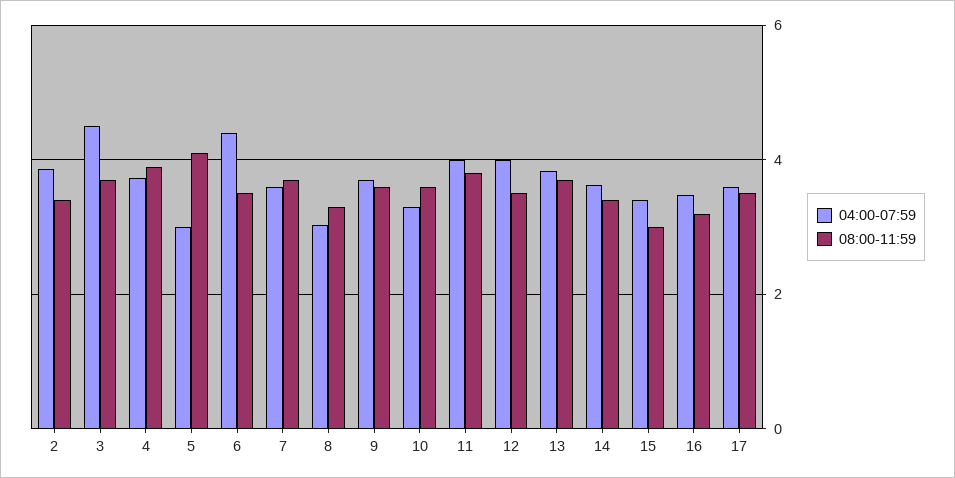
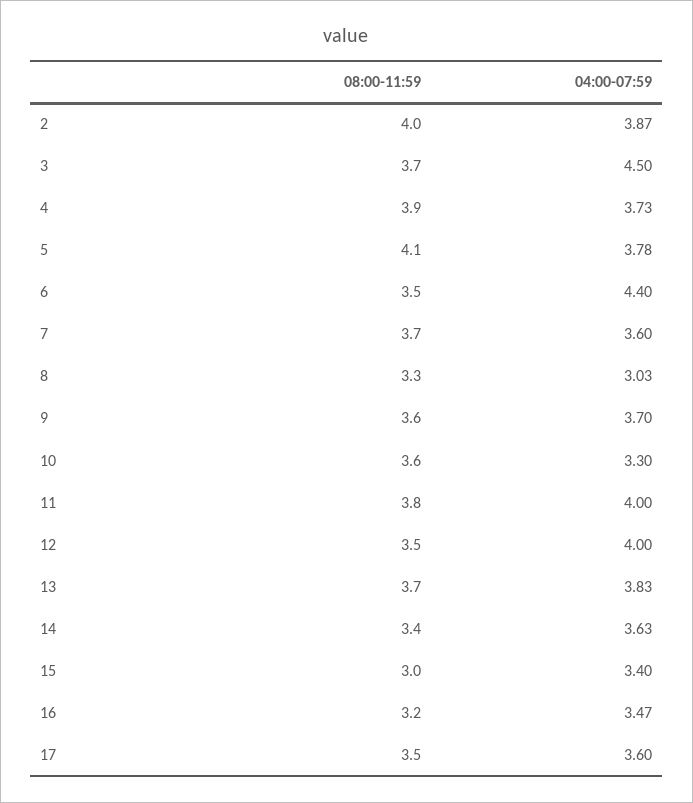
  {
    "04:00-07:59": {
      "2": 3.87,
      "3": 4.5,
      "4": 3.73,
-     "5": 3,
+     "5": 3.78,
      "6": 4.4,
      "7": 3.6,
      "8": 3.03,
      "9": 3.7,
      "10": 3.3,
      "11": 4,
      "12": 4,
      "13": 3.83,
      "14": 3.63,
      "15": 3.4,
      "16": 3.47,
      "17": 3.6
    },
    "08:00-11:59": {
-     "2": 3.4,
+     "2": 4,
      "3": 3.7,
      "4": 3.9,
      "5": 4.1,
      "6": 3.5,
      "7": 3.7,
      "8": 3.3,
      "9": 3.6,
      "10": 3.6,
      "11": 3.8,
      "12": 3.5,
      "13": 3.7,
      "14": 3.4,
      "15": 3,
      "16": 3.2,
      "17": 3.5
    }
  }

